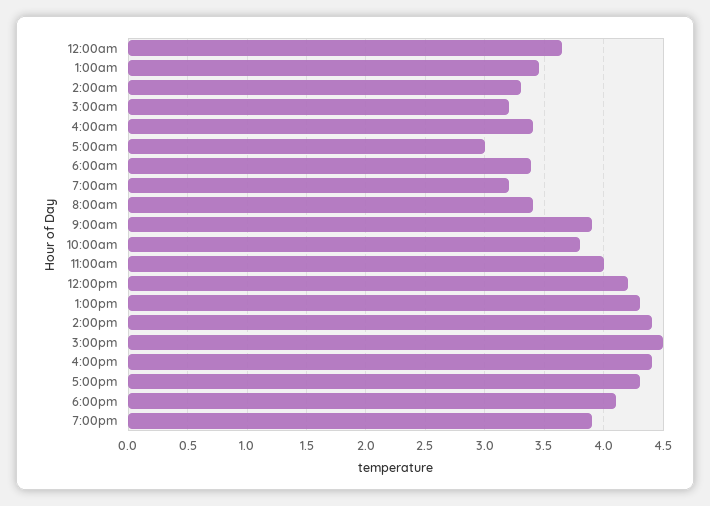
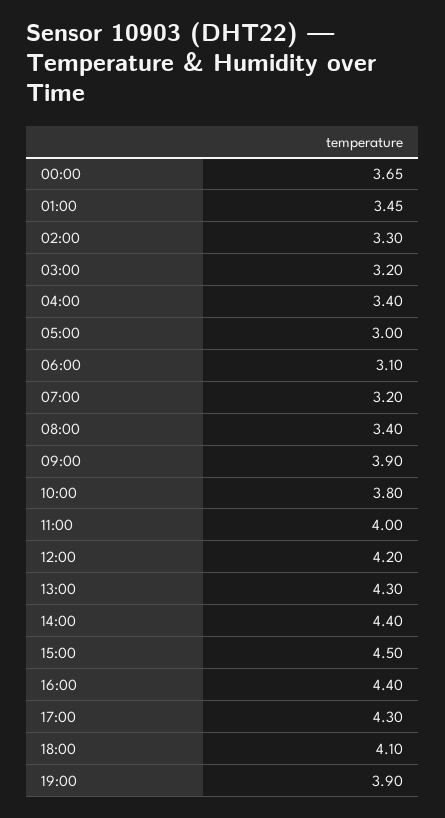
  {
    "12:00am": 3.65,
    "1:00am": 3.45,
    "2:00am": 3.3,
    "3:00am": 3.2,
    "4:00am": 3.4,
    "5:00am": 3,
-   "6:00am": 3.4,
+   "6:00am": 3.1,
    "7:00am": 3.2,
    "8:00am": 3.4,
    "9:00am": 3.9,
    "10:00am": 3.8,
    "11:00am": 4,
    "12:00pm": 4.2,
    "1:00pm": 4.3,
    "2:00pm": 4.4,
    "3:00pm": 4.5,
    "4:00pm": 4.4,
    "5:00pm": 4.3,
    "6:00pm": 4.1,
    "7:00pm": 3.9
  }

